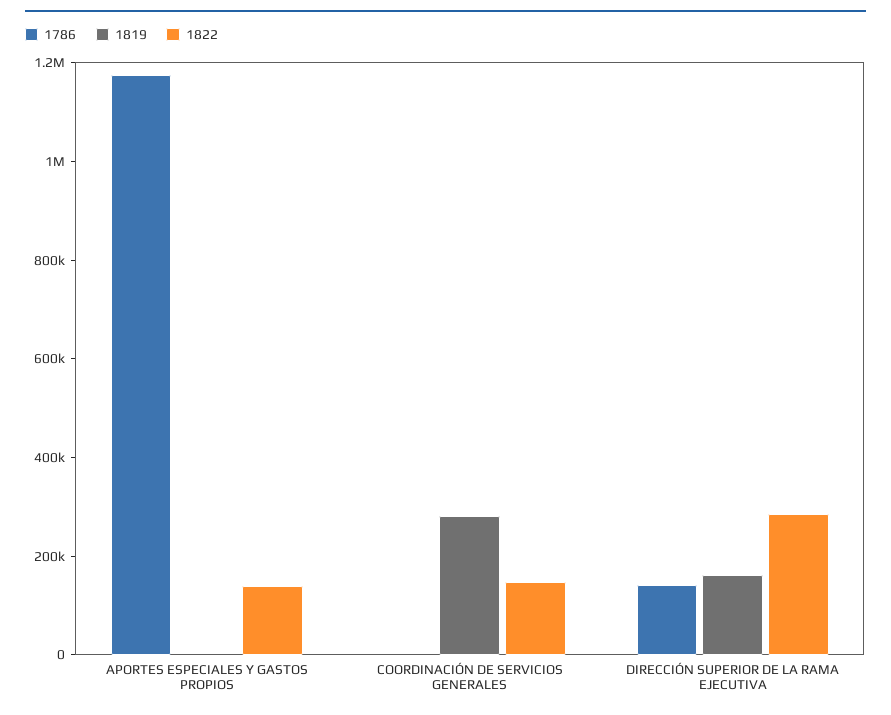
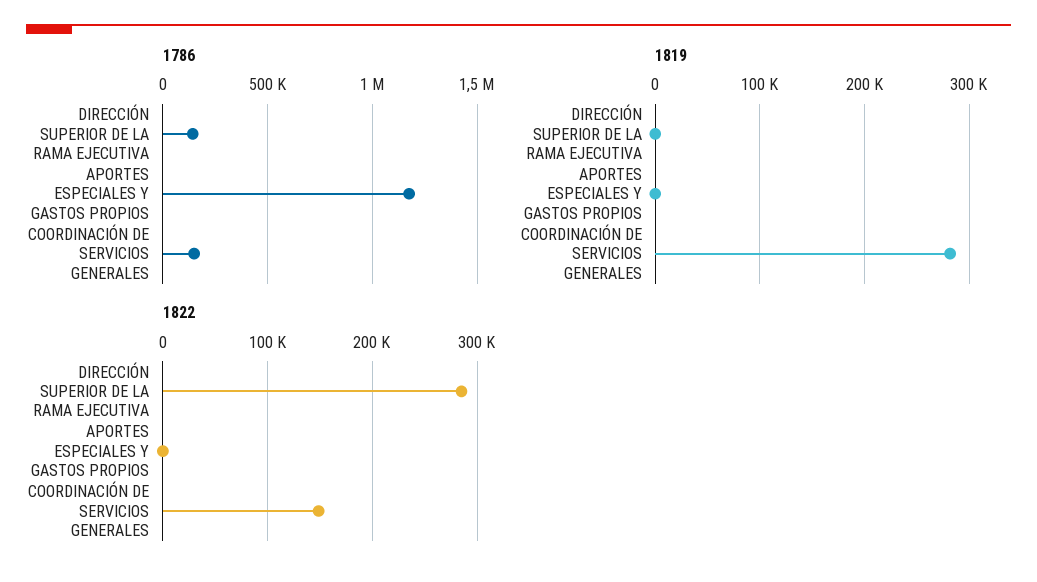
  {
    "1786": {
      "APORTES ESPECIALES Y GASTOS PROPIOS": 1200000,
-     "COORDINACIÓN DE SERVICIOS GENERALES": 0,
+     "COORDINACIÓN DE SERVICIOS GENERALES": 150000,
      "DIRECCIÓN SUPERIOR DE LA RAMA EJECUTIVA": 150000
    },
    "1819": {
      "APORTES ESPECIALES Y GASTOS PROPIOS": 0,
      "COORDINACIÓN DE SERVICIOS GENERALES": 280000,
-     "DIRECCIÓN SUPERIOR DE LA RAMA EJECUTIVA": 150000
+     "DIRECCIÓN SUPERIOR DE LA RAMA EJECUTIVA": 0
    },
    "1822": {
-     "APORTES ESPECIALES Y GASTOS PROPIOS": 150000,
+     "APORTES ESPECIALES Y GASTOS PROPIOS": 0,
      "COORDINACIÓN DE SERVICIOS GENERALES": 150000,
      "DIRECCIÓN SUPERIOR DE LA RAMA EJECUTIVA": 290000
    }
  }

